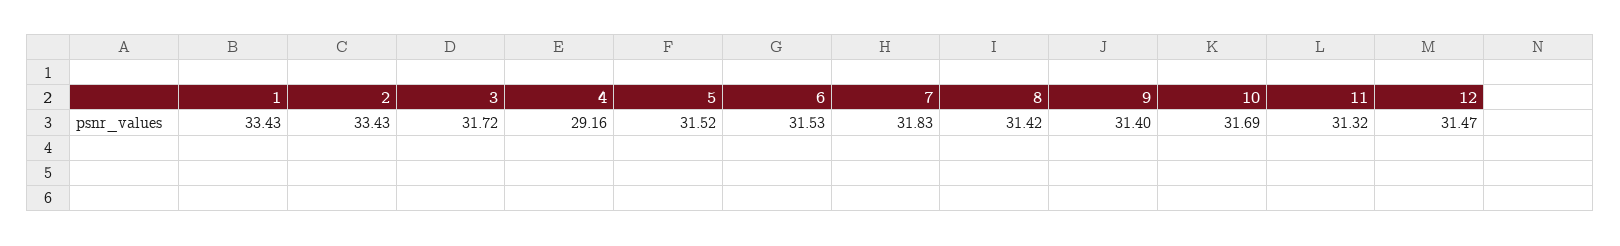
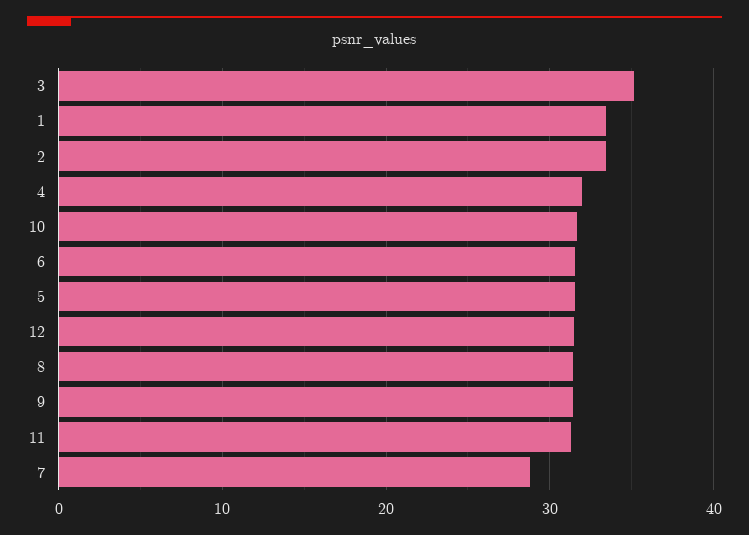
  {
    "1": 33.43,
    "2": 33.43,
-   "3": 31.72,
+   "3": 35,
-   "4": 29.16,
+   "4": 32,
    "5": 31.52,
    "6": 31.53,
-   "7": 31.83,
+   "7": 29,
    "8": 31.42,
    "9": 31.4,
    "10": 31.69,
    "11": 31.32,
    "12": 31.47
  }

